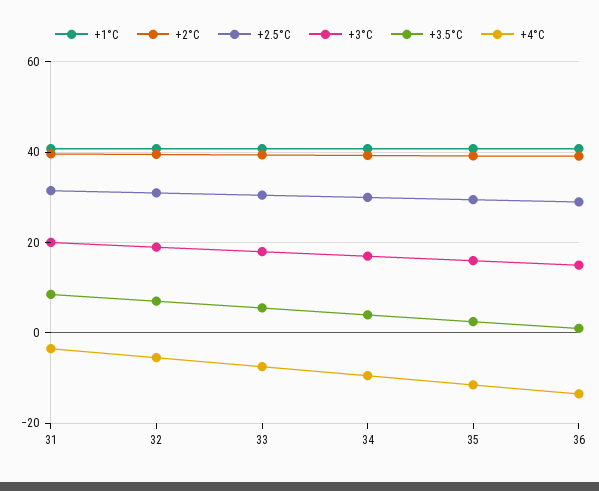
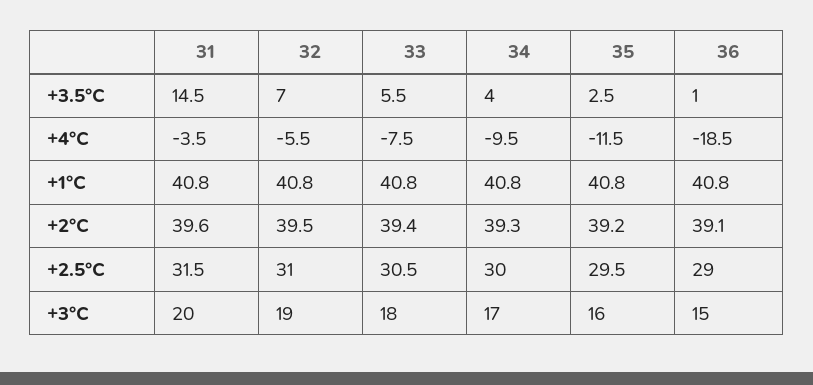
  {
    "+1°C": {
      "31": 40.8,
      "32": 40.8,
      "33": 40.8,
      "34": 40.8,
      "35": 40.8,
      "36": 40.8
    },
    "+2°C": {
      "31": 39.6,
      "32": 39.5,
      "33": 39.4,
      "34": 39.3,
      "35": 39.2,
      "36": 39.1
    },
    "+2.5°C": {
      "31": 31.5,
      "32": 31,
      "33": 30.5,
      "34": 30,
      "35": 29.5,
      "36": 29
    },
    "+3°C": {
      "31": 20,
      "32": 19,
      "33": 18,
      "34": 17,
      "35": 16,
      "36": 15
    },
    "+3.5°C": {
-     "31": 8,
+     "31": 14.5,
      "32": 7,
      "33": 5.5,
      "34": 4,
      "35": 2.5,
      "36": 1
    },
    "+4°C": {
      "31": -3.5,
      "32": -5.5,
      "33": -7.5,
      "34": -9.5,
      "35": -11.5,
-     "36": -14
+     "36": -18.5
    }
  }

